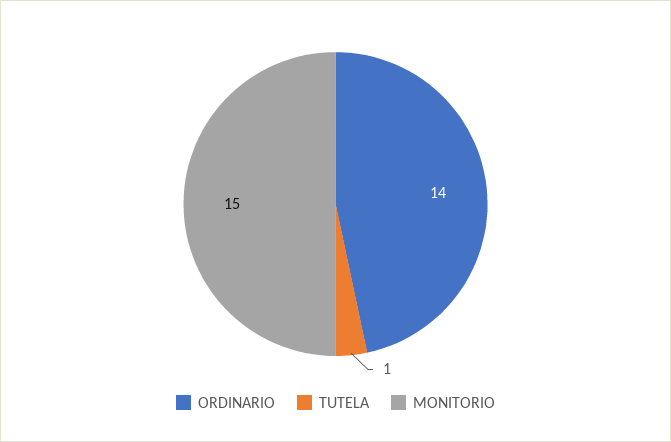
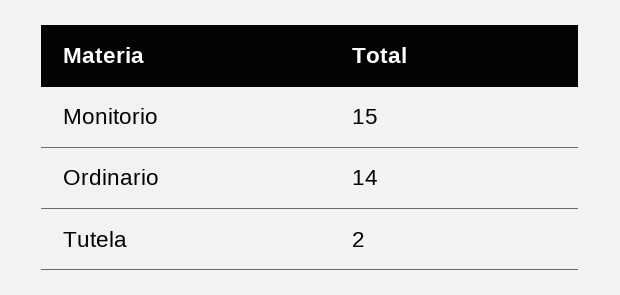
  {
    "ORDINARIO": 14,
-   "TUTELA": 1,
+   "TUTELA": 2,
    "MONITORIO": 15
  }

